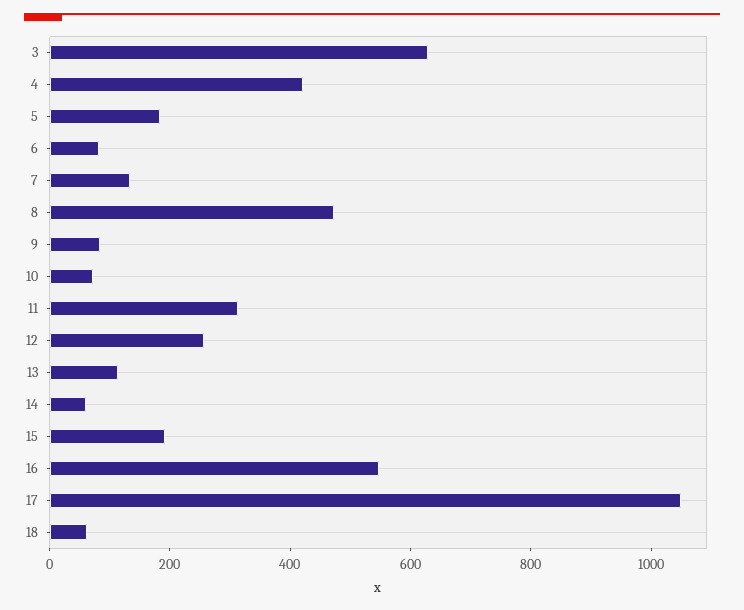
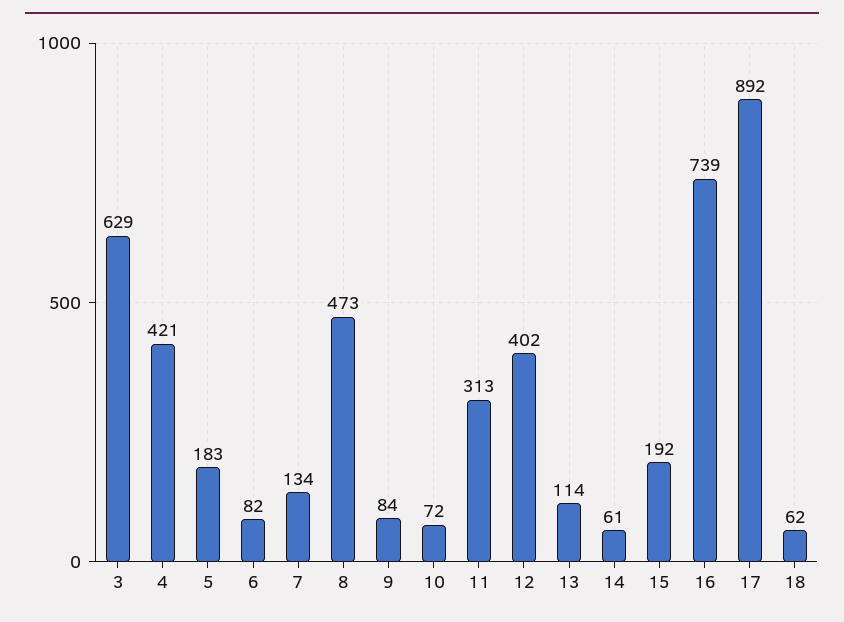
  {
    "3": 629,
    "4": 421,
    "5": 183,
    "6": 82,
    "7": 134,
    "8": 473,
    "9": 84,
    "10": 72,
    "11": 313,
-   "12": 250,
+   "12": 402,
    "13": 114,
    "14": 61,
    "15": 192,
-   "16": 550,
+   "16": 739,
-   "17": 1050,
+   "17": 892,
    "18": 62
  }

